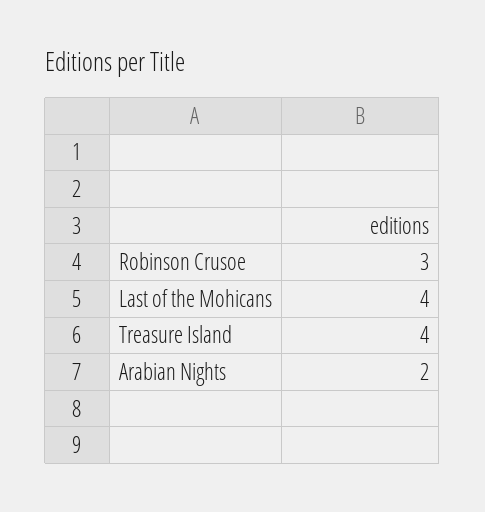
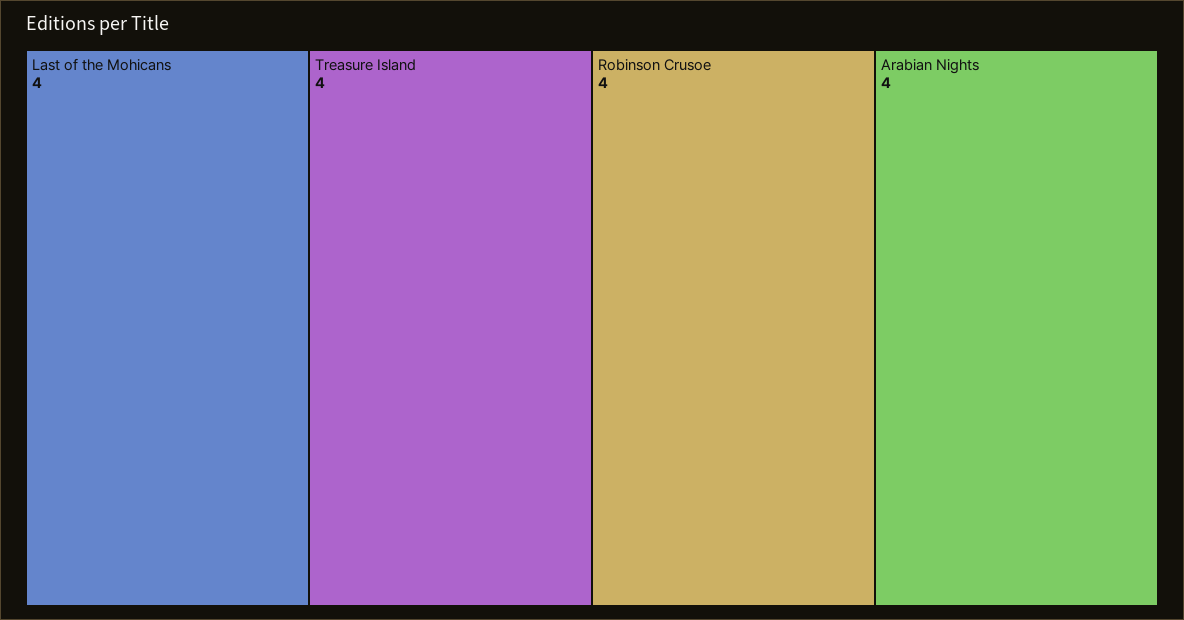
  {
-   "Robinson Crusoe": 3,
+   "Robinson Crusoe": 4,
    "Last of the Mohicans": 4,
    "Treasure Island": 4,
-   "Arabian Nights": 2
+   "Arabian Nights": 4
  }

